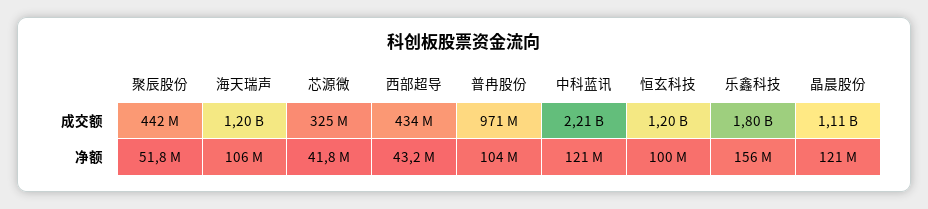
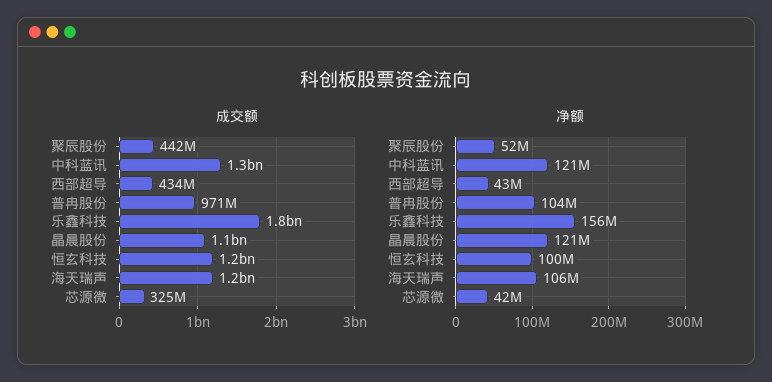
  {
    "成交额": {
      "聚辰股份": 442000000,
      "海天瑞声": 1200000000,
      "芯源微": 325000000,
      "西部超导": 434000000,
      "普冉股份": 971000000,
-     "中科蓝讯": 2210000000,
+     "中科蓝讯": 1300000000,
      "恒玄科技": 1200000000,
      "乐鑫科技": 1800000000,
      "晶晨股份": 1110000000
    },
    "净额": {
      "聚辰股份": 51800000,
      "海天瑞声": 106000000,
      "芯源微": 41800000,
      "西部超导": 43200000,
      "普冉股份": 104000000,
      "中科蓝讯": 121000000,
      "恒玄科技": 100000000,
      "乐鑫科技": 156000000,
      "晶晨股份": 121000000
    }
  }

